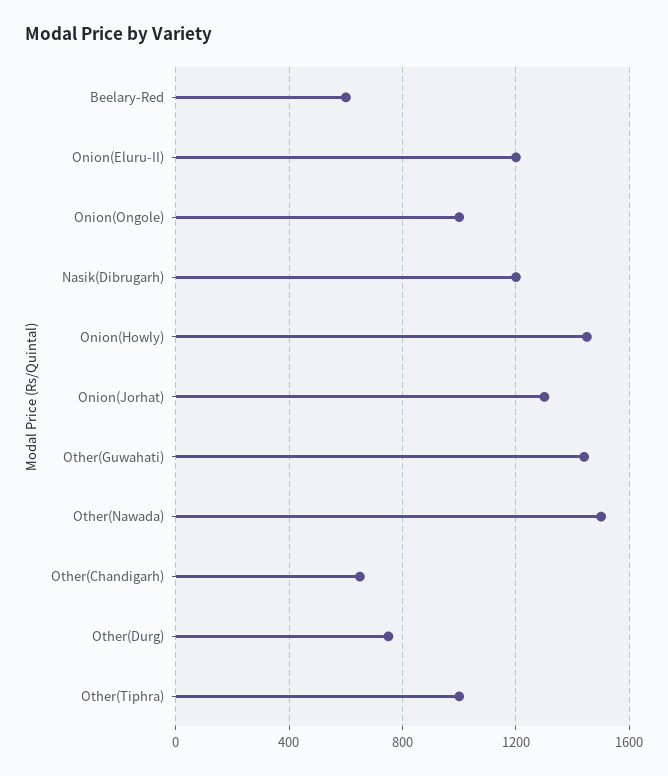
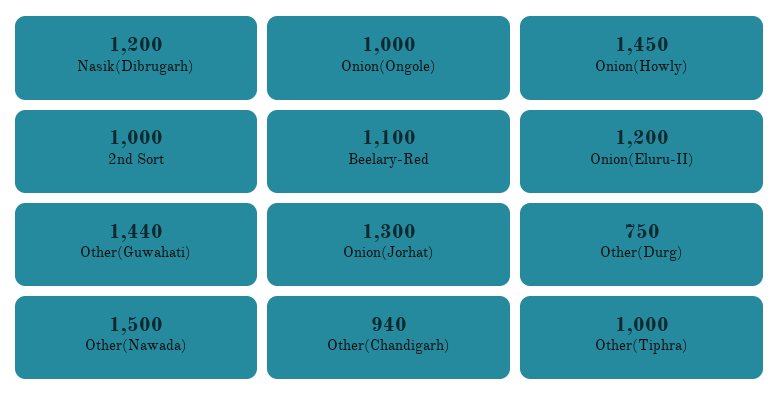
  {
-   "Beelary-Red": 600,
+   "Beelary-Red": 1100,
    "Onion(Eluru-II)": 1200,
    "Onion(Ongole)": 1000,
    "Nasik(Dibrugarh)": 1200,
    "Onion(Howly)": 1450,
    "Onion(Jorhat)": 1300,
    "Other(Guwahati)": 1440,
    "Other(Nawada)": 1500,
-   "Other(Chandigarh)": 650,
+   "Other(Chandigarh)": 940,
    "Other(Durg)": 750,
-   "Other(Tiphra)": 1000
+   "Other(Tiphra)": 1000,
+   "2nd Sort": 1000
  }

